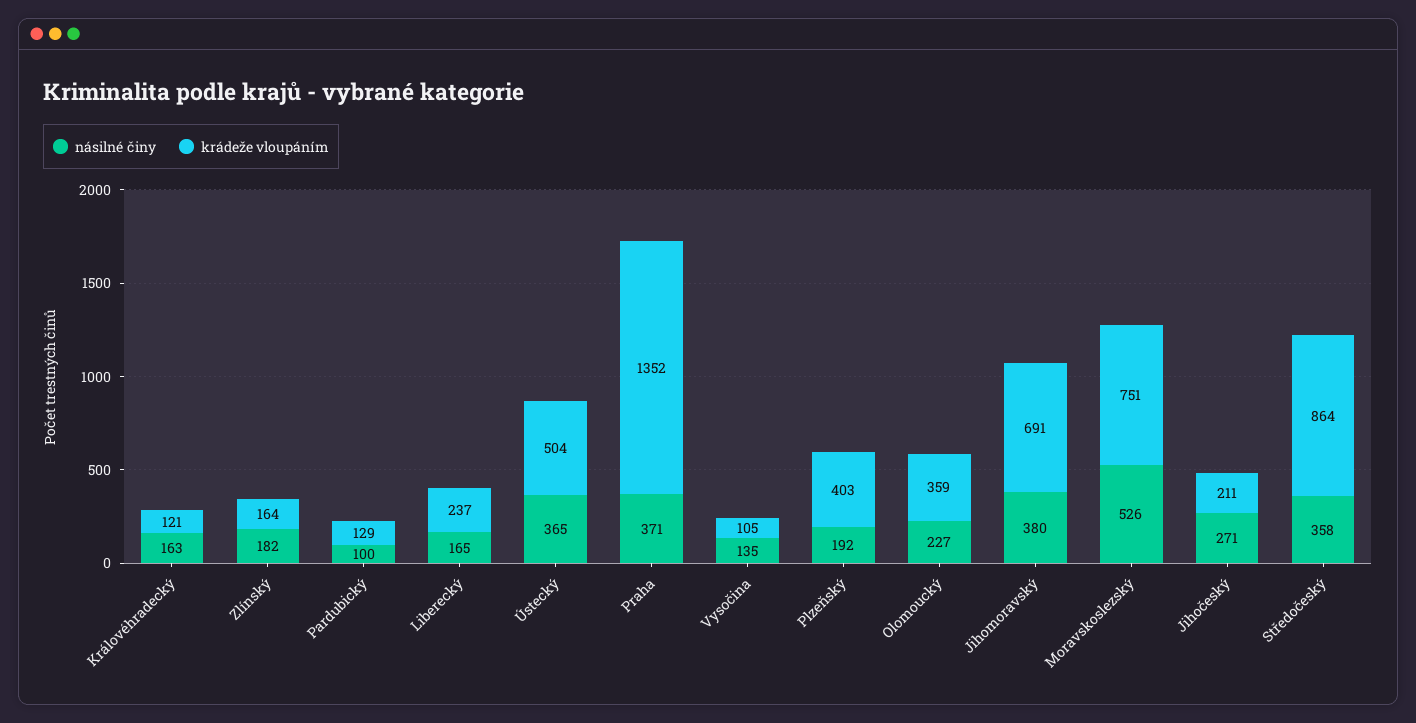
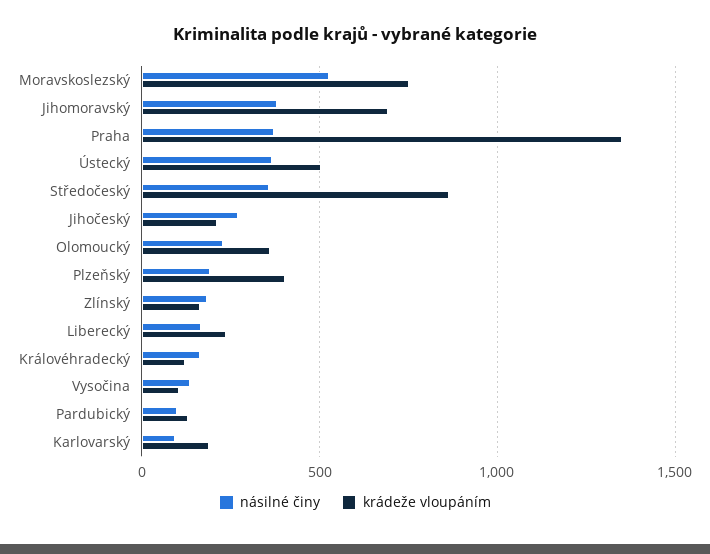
  {
    "násilné činy": {
      "Královéhradecký": 163,
      "Zlínský": 182,
      "Pardubický": 100,
      "Liberecký": 165,
      "Ústecký": 365,
      "Praha": 371,
      "Vysočina": 135,
      "Plzeňský": 192,
      "Olomoucký": 227,
      "Jihomoravský": 380,
      "Moravskoslezský": 526,
      "Jihočeský": 271,
-     "Středočeský": 358
+     "Středočeský": 358,
+     "Karlovarský": 100
    },
    "krádeže vloupáním": {
      "Královéhradecký": 121,
      "Zlínský": 164,
      "Pardubický": 129,
      "Liberecký": 237,
      "Ústecký": 504,
      "Praha": 1352,
      "Vysočina": 105,
      "Plzeňský": 403,
      "Olomoucký": 359,
      "Jihomoravský": 691,
      "Moravskoslezský": 751,
      "Jihočeský": 211,
-     "Středočeský": 864
+     "Středočeský": 864,
+     "Karlovarský": 200
    }
  }

